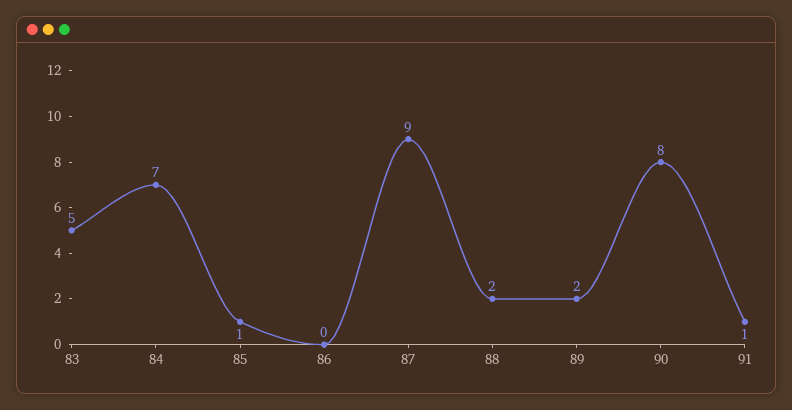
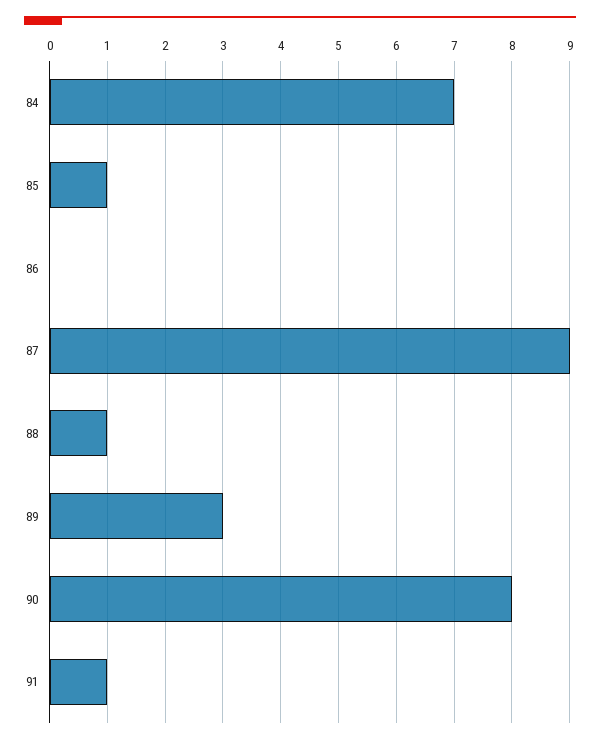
  {
-   "83": 5,
    "84": 7,
    "85": 1,
    "86": 0,
    "87": 9,
-   "88": 2,
+   "88": 1,
-   "89": 2,
+   "89": 3,
    "90": 8,
    "91": 1
  }

